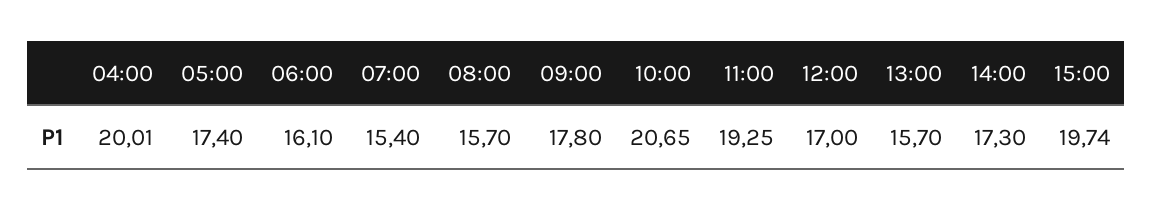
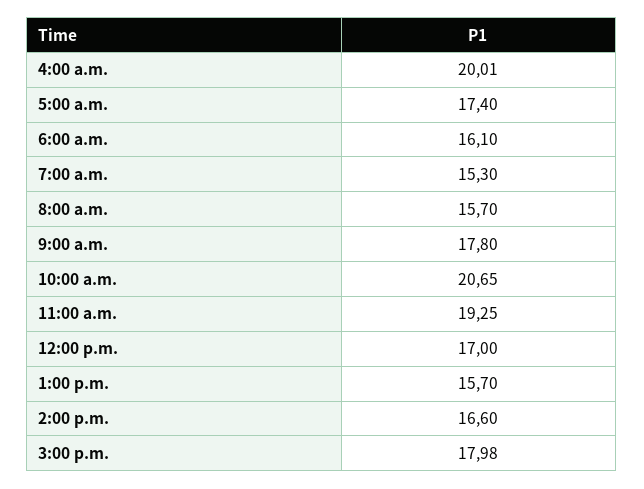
  {
    "04:00": 20.01,
    "05:00": 17.4,
    "06:00": 16.1,
-   "07:00": 15.4,
+   "07:00": 15.3,
    "08:00": 15.7,
    "09:00": 17.8,
    "10:00": 20.65,
    "11:00": 19.25,
    "12:00": 17,
    "13:00": 15.7,
-   "14:00": 17.3,
+   "14:00": 16.6,
-   "15:00": 19.74
+   "15:00": 17.98
  }

